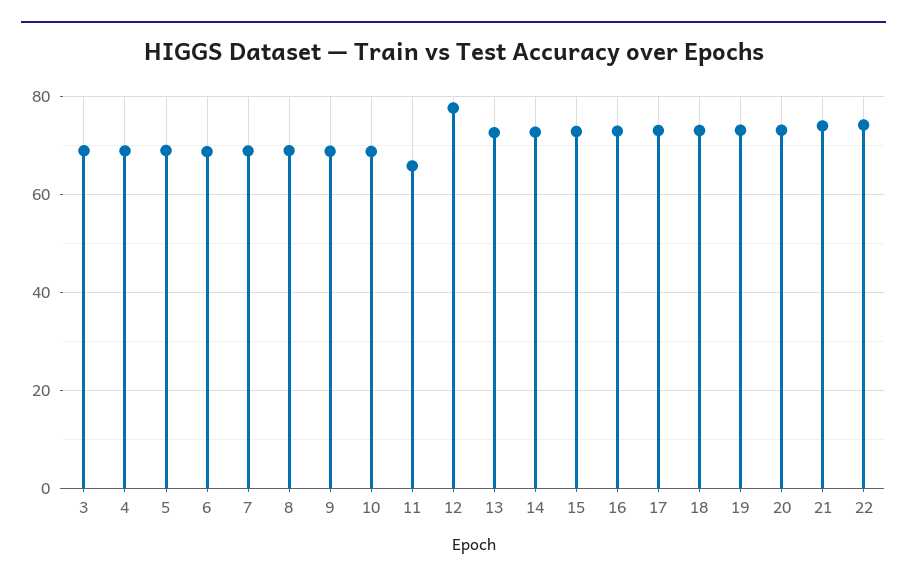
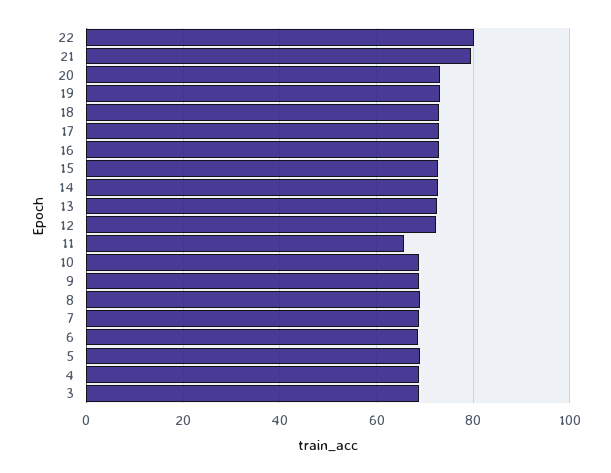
  {
    "3": 68,
    "4": 68,
    "5": 68,
    "6": 68,
    "7": 68,
    "8": 68,
    "9": 68,
    "10": 68,
    "11": 66,
-   "12": 78,
+   "12": 72,
    "13": 72,
    "14": 72,
    "15": 72,
    "16": 72,
    "17": 72,
    "18": 72,
    "19": 74,
    "20": 74,
-   "21": 74,
+   "21": 80,
-   "22": 74
+   "22": 80
  }

